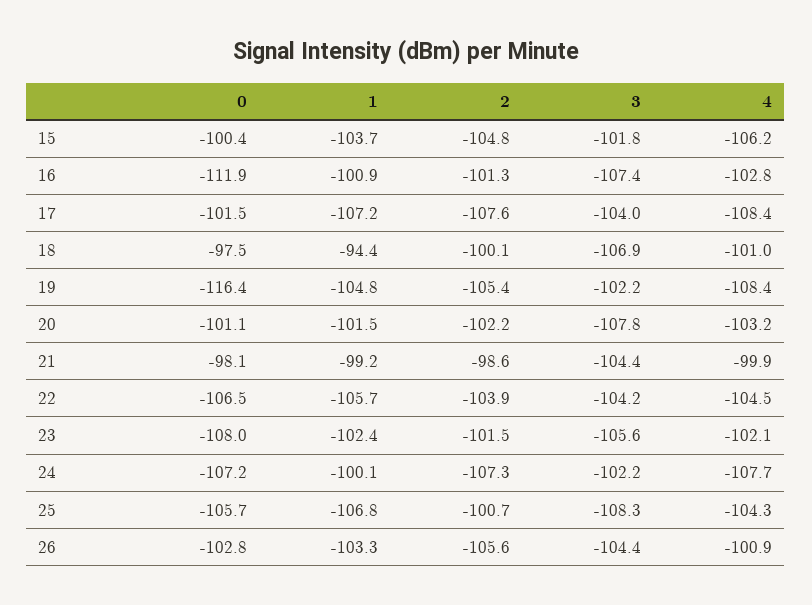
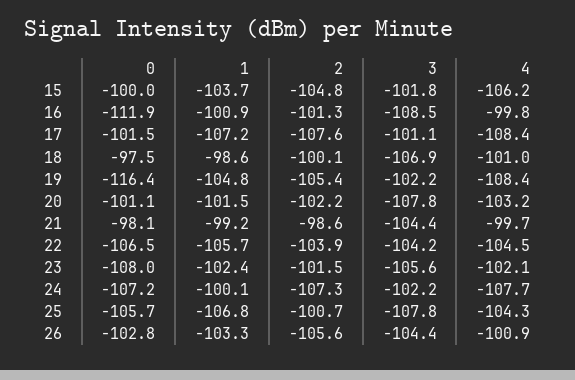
  {
    "0": {
-     "15": -100.4,
+     "15": -100,
      "16": -111.9,
      "17": -101.5,
      "18": -97.5,
      "19": -116.4,
      "20": -101.1,
      "21": -98.1,
      "22": -106.5,
      "23": -108,
      "24": -107.2,
      "25": -105.7,
      "26": -102.8
    },
    "1": {
      "15": -103.7,
      "16": -100.9,
      "17": -107.2,
-     "18": -94.4,
+     "18": -98.6,
      "19": -104.8,
      "20": -101.5,
      "21": -99.2,
      "22": -105.7,
      "23": -102.4,
      "24": -100.1,
      "25": -106.8,
      "26": -103.3
    },
    "2": {
      "15": -104.8,
      "16": -101.3,
      "17": -107.6,
      "18": -100.1,
      "19": -105.4,
      "20": -102.2,
      "21": -98.6,
      "22": -103.9,
      "23": -101.5,
      "24": -107.3,
      "25": -100.7,
      "26": -105.6
    },
    "3": {
      "15": -101.8,
-     "16": -107.4,
+     "16": -108.5,
-     "17": -104,
+     "17": -101.1,
      "18": -106.9,
      "19": -102.2,
      "20": -107.8,
      "21": -104.4,
      "22": -104.2,
      "23": -105.6,
      "24": -102.2,
-     "25": -108.3,
+     "25": -107.8,
      "26": -104.4
    },
    "4": {
      "15": -106.2,
-     "16": -102.8,
+     "16": -99.8,
      "17": -108.4,
      "18": -101,
      "19": -108.4,
      "20": -103.2,
-     "21": -99.9,
+     "21": -99.7,
      "22": -104.5,
      "23": -102.1,
      "24": -107.7,
      "25": -104.3,
      "26": -100.9
    }
  }

